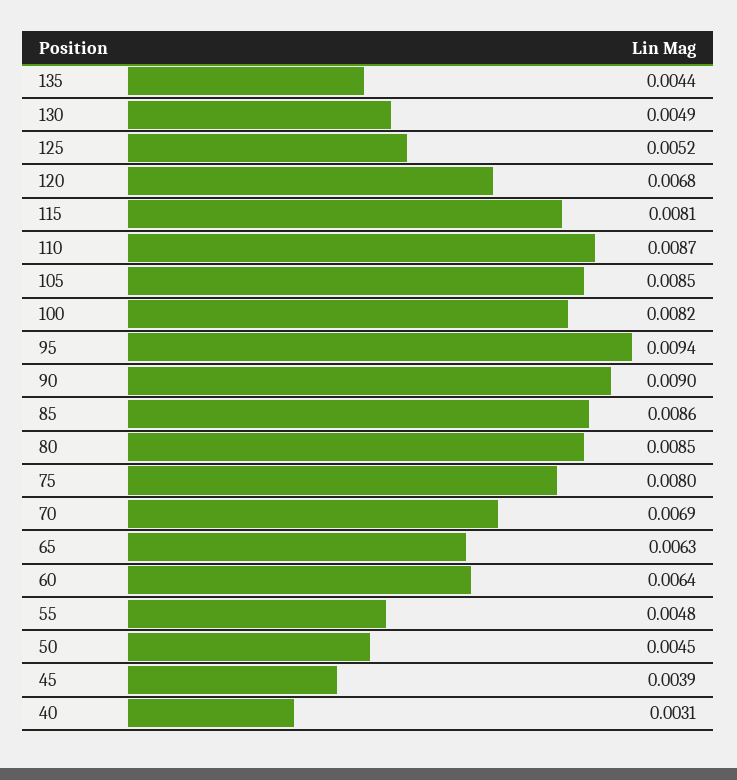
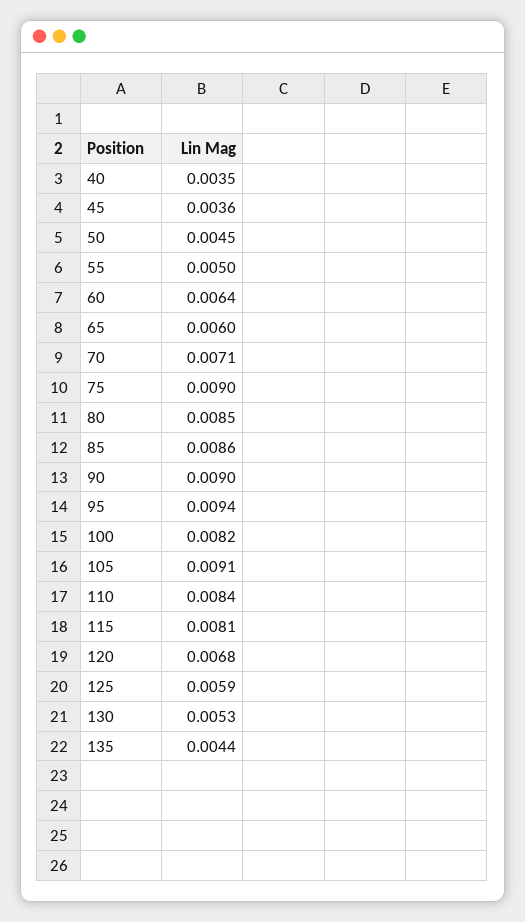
  {
    "135": 0.0044,
-   "130": 0.0049,
+   "130": 0.0053,
-   "125": 0.0052,
+   "125": 0.0059,
    "120": 0.0068,
    "115": 0.0081,
-   "110": 0.0087,
+   "110": 0.0084,
-   "105": 0.0085,
+   "105": 0.0091,
    "100": 0.0082,
    "95": 0.0094,
    "90": 0.009,
    "85": 0.0086,
    "80": 0.0085,
-   "75": 0.008,
+   "75": 0.009,
-   "70": 0.0069,
+   "70": 0.0071,
-   "65": 0.0063,
+   "65": 0.006,
    "60": 0.0064,
-   "55": 0.0048,
+   "55": 0.005,
    "50": 0.0045,
-   "45": 0.0039,
+   "45": 0.0036,
-   "40": 0.0031
+   "40": 0.0035
  }

